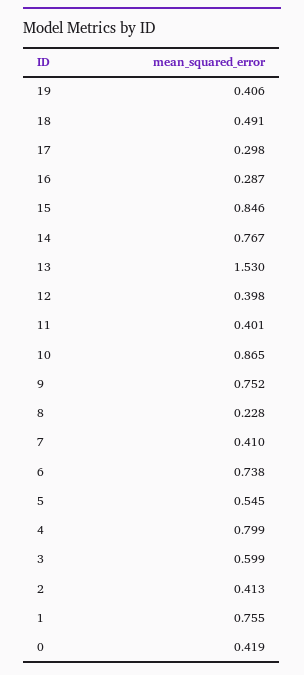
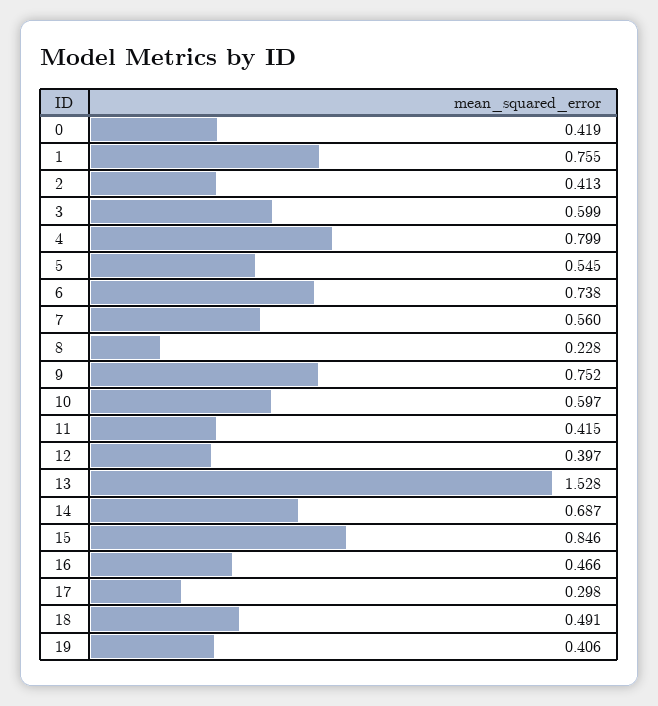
  {
    "19": 0.406,
    "18": 0.491,
    "17": 0.298,
-   "16": 0.287,
+   "16": 0.466,
    "15": 0.846,
-   "14": 0.767,
+   "14": 0.687,
-   "13": 1.53,
+   "13": 1.528,
-   "12": 0.398,
+   "12": 0.397,
-   "11": 0.401,
+   "11": 0.415,
-   "10": 0.865,
+   "10": 0.597,
    "9": 0.752,
    "8": 0.228,
-   "7": 0.41,
+   "7": 0.56,
    "6": 0.738,
    "5": 0.545,
    "4": 0.799,
    "3": 0.599,
    "2": 0.413,
    "1": 0.755,
    "0": 0.419
  }

